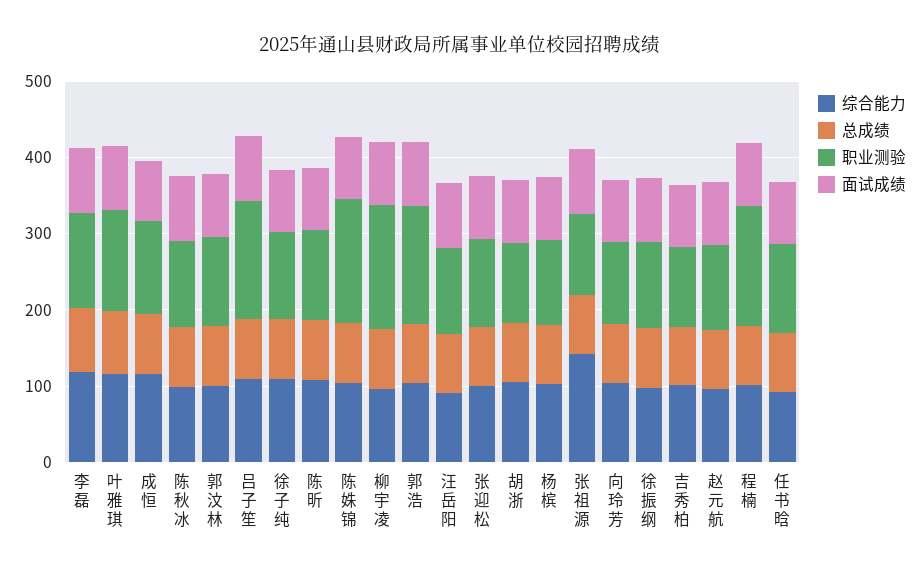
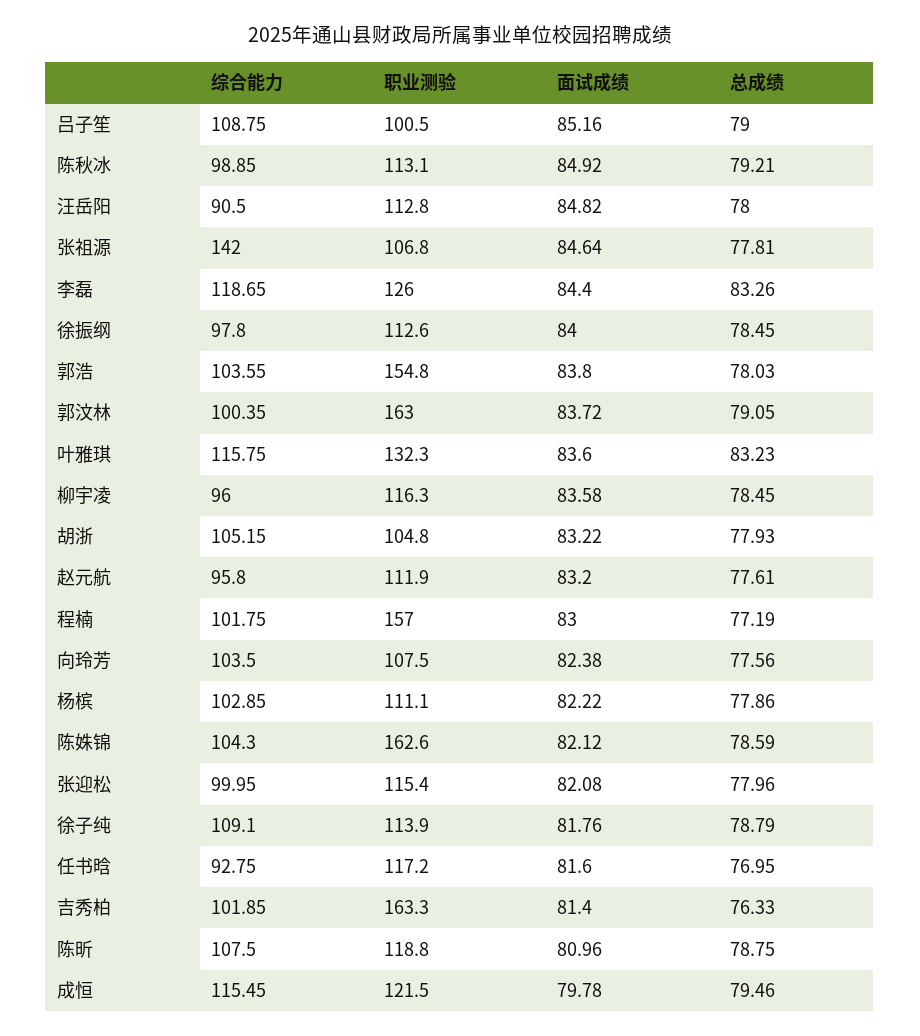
  {
    "综合能力": {
      "李磊": 118.65,
      "叶雅琪": 115.75,
      "成恒": 115.45,
      "陈秋冰": 98.85,
      "郭汶林": 100.35,
      "吕子笙": 108.75,
      "徐子纯": 109.1,
      "陈昕": 107.5,
      "陈姝锦": 104.3,
      "柳宇凌": 96,
      "郭浩": 103.55,
      "汪岳阳": 90.5,
      "张迎松": 99.95,
      "胡浙": 105.15,
      "杨槟": 102.85,
      "张祖源": 142,
      "向玲芳": 103.5,
      "徐振纲": 97.8,
      "吉秀柏": 101.85,
      "赵元航": 95.8,
      "程楠": 101.75,
      "任书晗": 92.75
    },
    "总成绩": {
      "李磊": 83.26,
      "叶雅琪": 83.23,
      "成恒": 79.46,
      "陈秋冰": 79.21,
      "郭汶林": 79.05,
      "吕子笙": 79,
      "徐子纯": 78.79,
      "陈昕": 78.75,
      "陈姝锦": 78.59,
      "柳宇凌": 78.45,
      "郭浩": 78.03,
      "汪岳阳": 78,
      "张迎松": 77.96,
      "胡浙": 77.93,
      "杨槟": 77.86,
      "张祖源": 77.81,
      "向玲芳": 77.56,
      "徐振纲": 78.45,
      "吉秀柏": 76.33,
      "赵元航": 77.61,
      "程楠": 77.19,
      "任书晗": 76.95
    },
    "职业测验": {
      "李磊": 126,
      "叶雅琪": 132.3,
      "成恒": 121.5,
      "陈秋冰": 113.1,
-     "郭汶林": 120,
+     "郭汶林": 163,
-     "吕子笙": 160,
+     "吕子笙": 100.5,
      "徐子纯": 113.9,
      "陈昕": 118.8,
      "陈姝锦": 162.6,
-     "柳宇凌": 160,
+     "柳宇凌": 116.3,
      "郭浩": 154.8,
      "汪岳阳": 112.8,
      "张迎松": 115.4,
      "胡浙": 104.8,
      "杨槟": 111.1,
      "张祖源": 106.8,
      "向玲芳": 107.5,
      "徐振纲": 112.6,
-     "吉秀柏": 100,
+     "吉秀柏": 163.3,
      "赵元航": 111.9,
      "程楠": 157,
      "任书晗": 117.2
    },
    "面试成绩": {
      "李磊": 84.4,
      "叶雅琪": 83.6,
      "成恒": 79.78,
      "陈秋冰": 84.92,
      "郭汶林": 83.72,
      "吕子笙": 85.16,
      "徐子纯": 81.76,
      "陈昕": 80.96,
      "陈姝锦": 82.12,
      "柳宇凌": 83.58,
      "郭浩": 83.8,
      "汪岳阳": 84.82,
      "张迎松": 82.08,
      "胡浙": 83.22,
      "杨槟": 82.22,
      "张祖源": 84.64,
      "向玲芳": 82.38,
      "徐振纲": 84,
      "吉秀柏": 81.4,
      "赵元航": 83.2,
      "程楠": 83,
      "任书晗": 81.6
    }
  }

